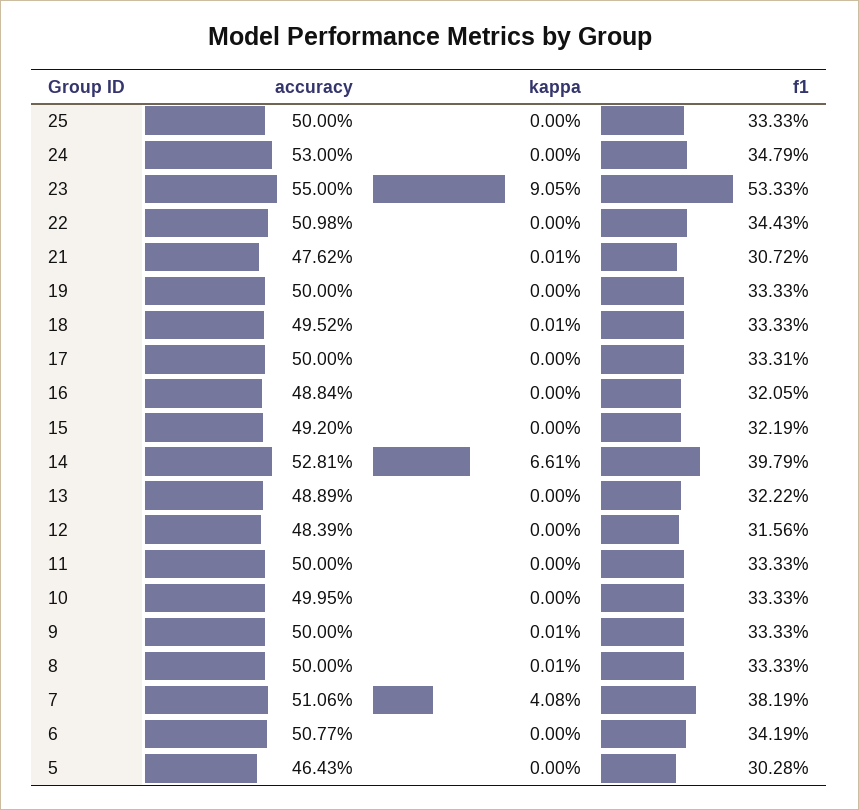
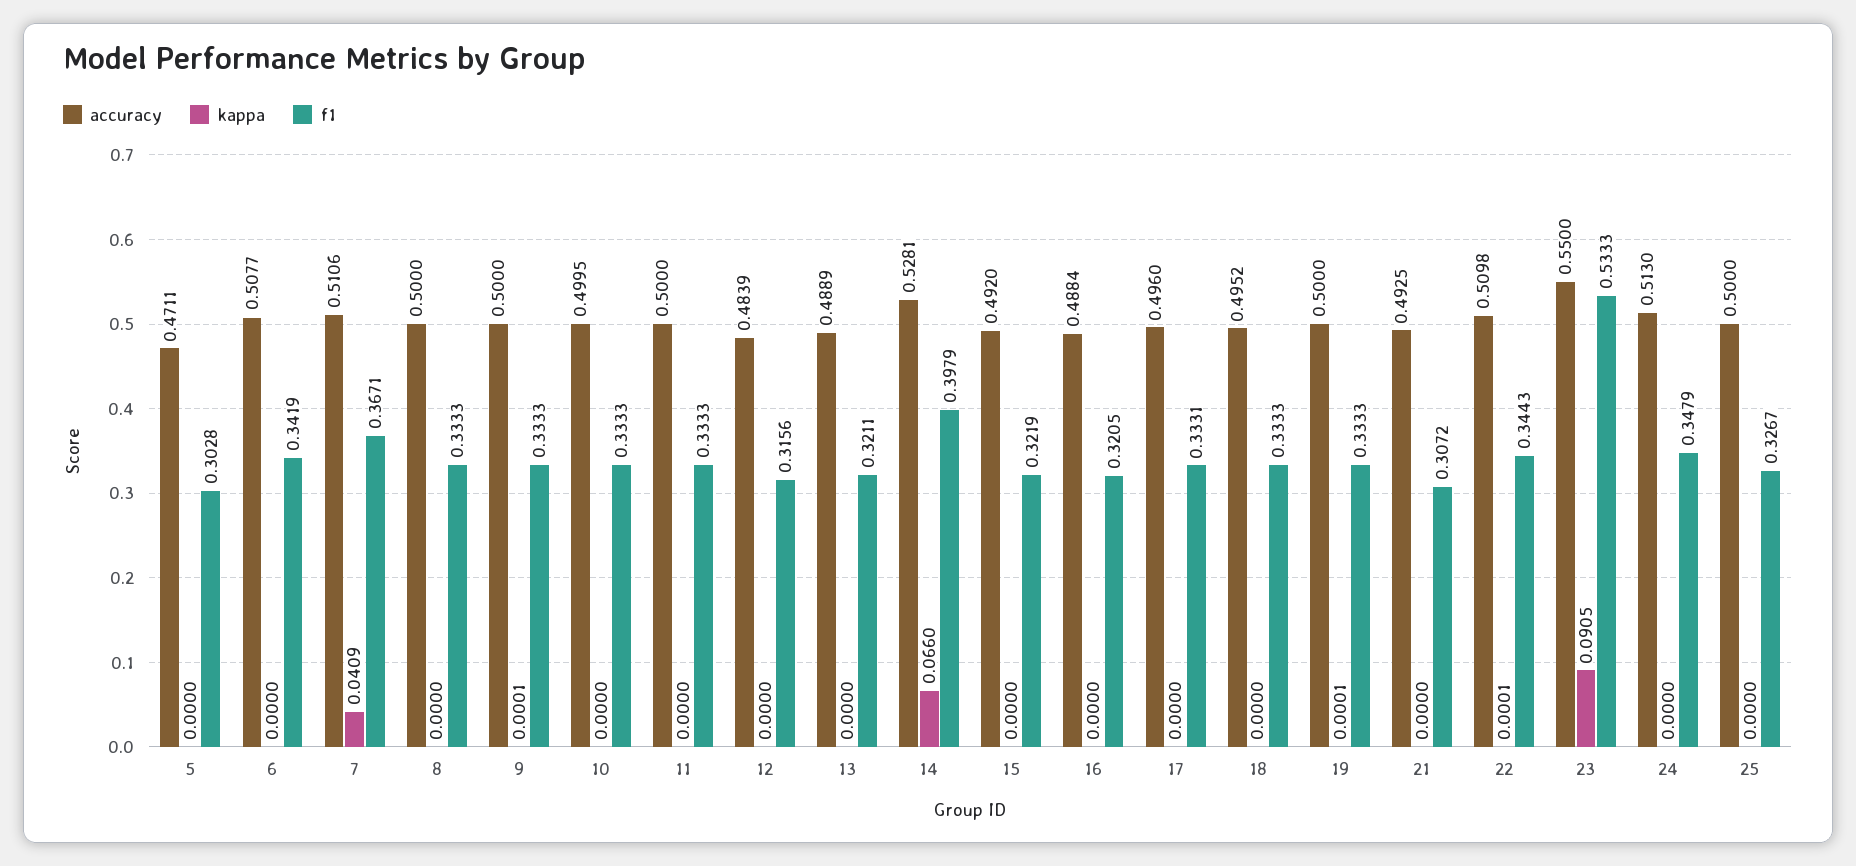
  {
    "accuracy": {
      "25": 0.5,
-     "24": 0.53,
+     "24": 0.513,
      "23": 0.55,
      "22": 0.5098,
-     "21": 0.4762,
+     "21": 0.4925,
      "19": 0.5,
      "18": 0.4952,
-     "17": 0.5,
+     "17": 0.496,
      "16": 0.4884,
      "15": 0.492,
      "14": 0.5281,
      "13": 0.4889,
      "12": 0.4839,
      "11": 0.5,
      "10": 0.4995,
      "9": 0.5,
      "8": 0.5,
      "7": 0.5106,
      "6": 0.5077,
-     "5": 0.4643
+     "5": 0.4711
    },
    "kappa": {
      "25": 0,
      "24": 0,
      "23": 0.0905,
-     "22": 0,
+     "22": 0.0001,
-     "21": 0.0001,
+     "21": 0,
-     "19": 0,
+     "19": 0.0001,
-     "18": 0.0001,
+     "18": 0,
      "17": 0,
      "16": 0,
      "15": 0,
-     "14": 0.0661,
+     "14": 0.066,
      "13": 0,
      "12": 0,
      "11": 0,
      "10": 0,
      "9": 0.0001,
-     "8": 0.0001,
+     "8": 0,
-     "7": 0.0408,
+     "7": 0.0409,
      "6": 0,
      "5": 0
    },
    "f1": {
-     "25": 0.3333,
+     "25": 0.3267,
      "24": 0.3479,
      "23": 0.5333,
      "22": 0.3443,
      "21": 0.3072,
      "19": 0.3333,
      "18": 0.3333,
      "17": 0.3331,
      "16": 0.3205,
      "15": 0.3219,
      "14": 0.3979,
-     "13": 0.3222,
+     "13": 0.3211,
      "12": 0.3156,
      "11": 0.3333,
      "10": 0.3333,
      "9": 0.3333,
      "8": 0.3333,
-     "7": 0.3819,
+     "7": 0.3671,
      "6": 0.3419,
      "5": 0.3028
    }
  }

